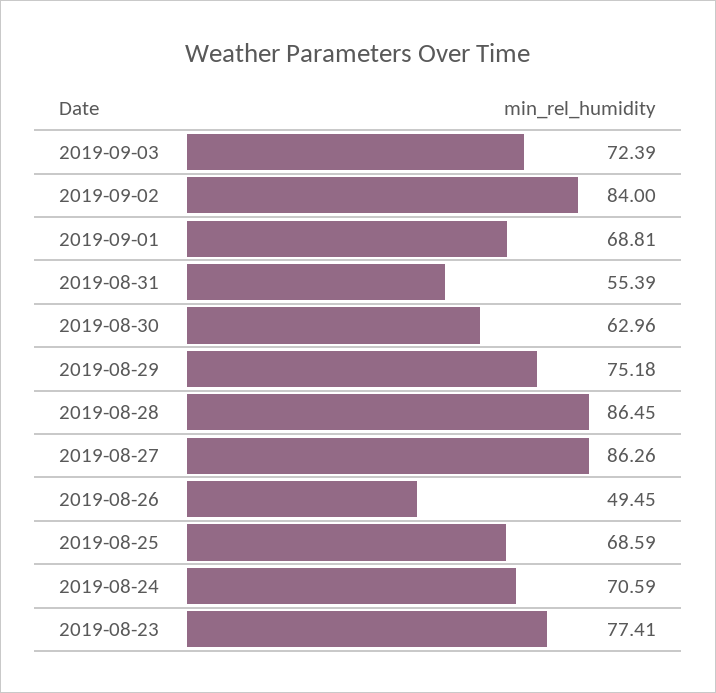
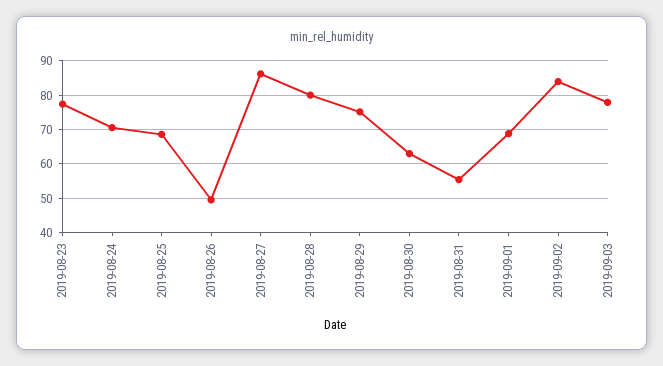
  {
-   "2019-09-03": 72.39,
+   "2019-09-03": 78,
    "2019-09-02": 84,
    "2019-09-01": 68.81,
    "2019-08-31": 55.39,
    "2019-08-30": 62.96,
    "2019-08-29": 75.18,
-   "2019-08-28": 86.45,
+   "2019-08-28": 80,
    "2019-08-27": 86.26,
    "2019-08-26": 49.45,
    "2019-08-25": 68.59,
    "2019-08-24": 70.59,
    "2019-08-23": 77.41
  }

